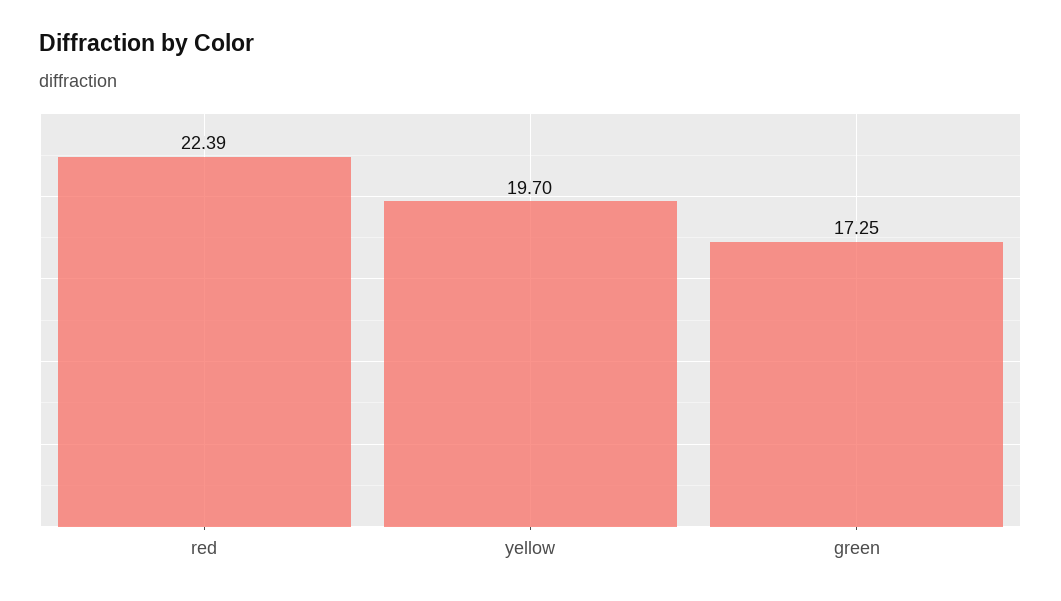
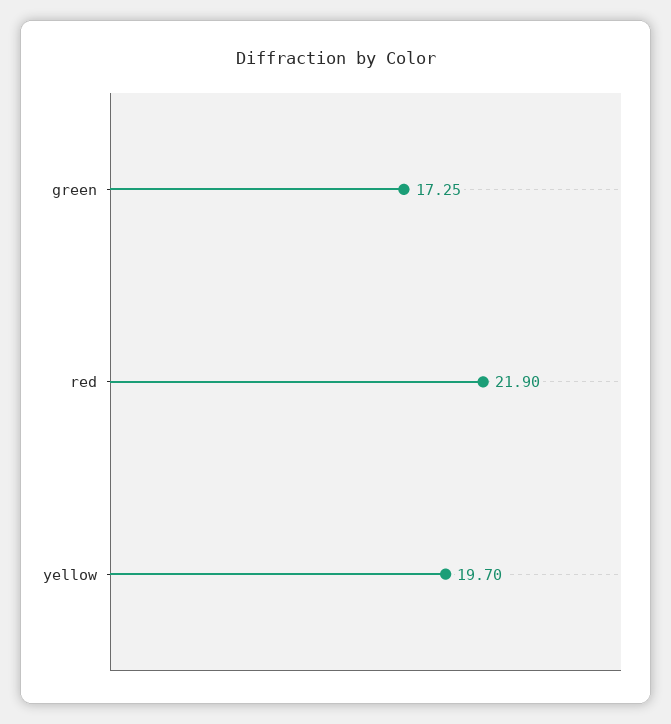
  {
-   "red": 22.39,
+   "red": 21.9,
    "yellow": 19.7,
    "green": 17.25
  }

